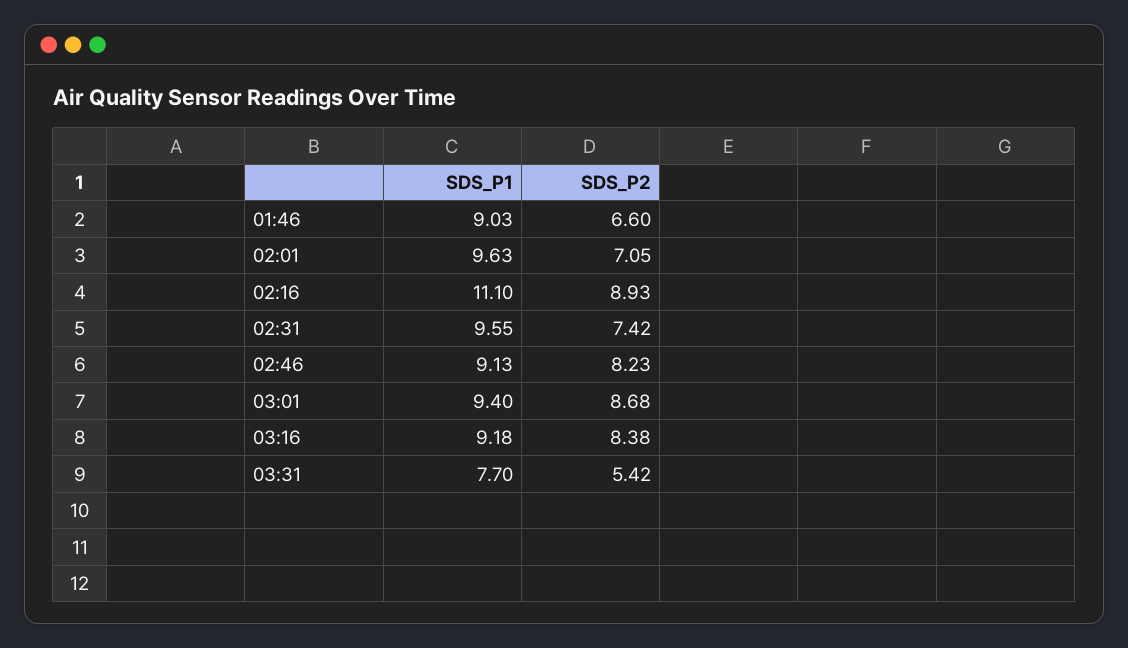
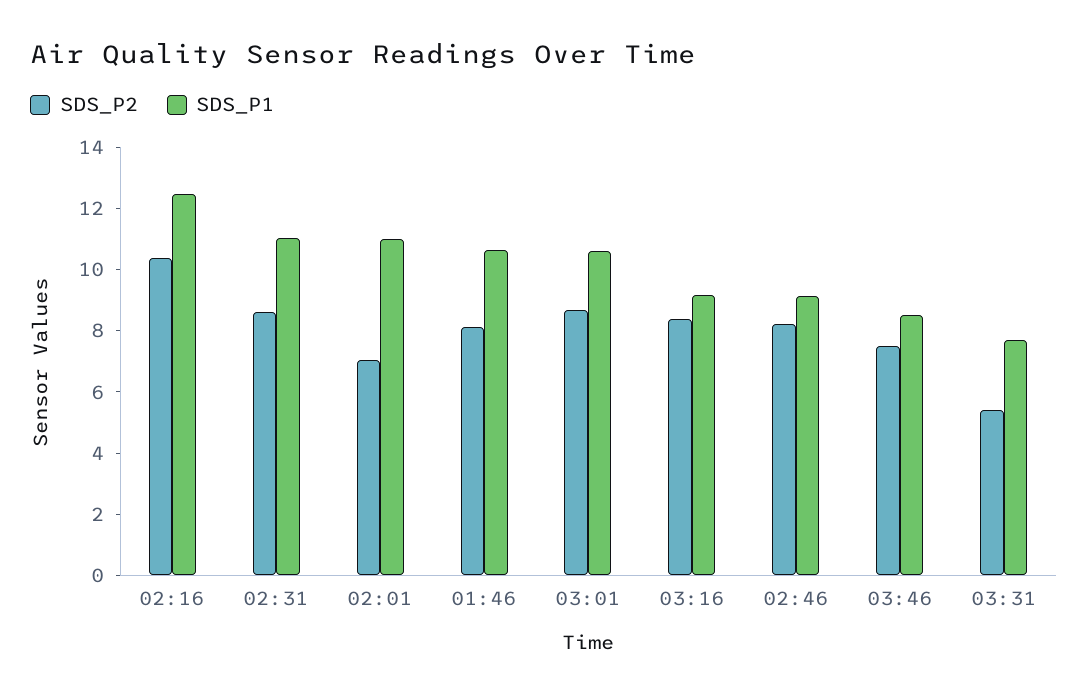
  {
    "SDS_P1": {
-     "01:46": 9.03,
+     "01:46": 10.5,
-     "02:01": 9.63,
+     "02:01": 11,
-     "02:16": 11.1,
+     "02:16": 12.5,
-     "02:31": 9.55,
+     "02:31": 11,
      "02:46": 9.13,
-     "03:01": 9.4,
+     "03:01": 10.5,
      "03:16": 9.18,
-     "03:31": 7.7
+     "03:31": 7.7,
+     "03:46": 8.5
    },
    "SDS_P2": {
-     "01:46": 6.6,
+     "01:46": 8,
      "02:01": 7.05,
-     "02:16": 8.93,
+     "02:16": 10.5,
-     "02:31": 7.42,
+     "02:31": 8.5,
      "02:46": 8.23,
      "03:01": 8.68,
      "03:16": 8.38,
-     "03:31": 5.42
+     "03:31": 5.42,
+     "03:46": 7.5
    }
  }

